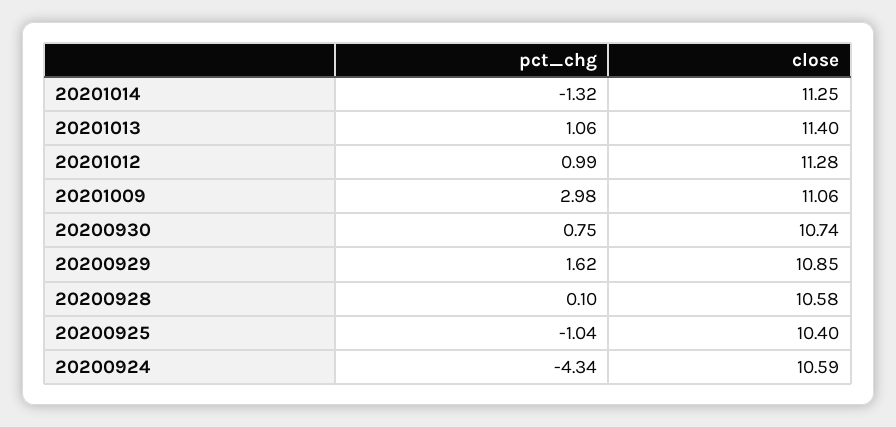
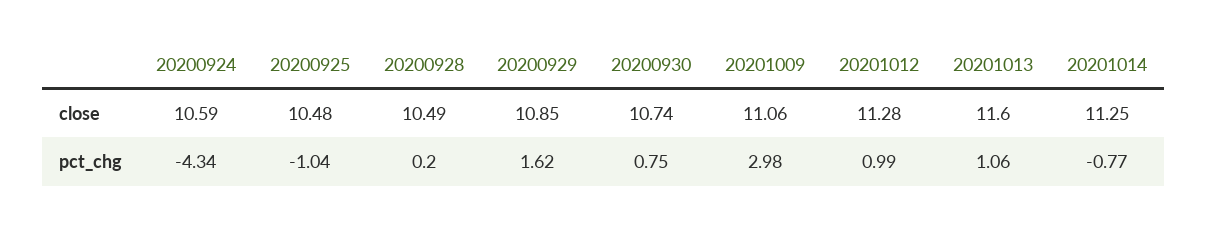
  {
    "pct_chg": {
-     "20201014": -1.32,
+     "20201014": -0.77,
      "20201013": 1.06,
      "20201012": 0.99,
      "20201009": 2.98,
      "20200930": 0.75,
      "20200929": 1.62,
-     "20200928": 0.1,
+     "20200928": 0.2,
      "20200925": -1.04,
      "20200924": -4.34
    },
    "close": {
      "20201014": 11.25,
-     "20201013": 11.4,
+     "20201013": 11.6,
      "20201012": 11.28,
      "20201009": 11.06,
      "20200930": 10.74,
      "20200929": 10.85,
-     "20200928": 10.58,
+     "20200928": 10.49,
-     "20200925": 10.4,
+     "20200925": 10.48,
      "20200924": 10.59
    }
  }

